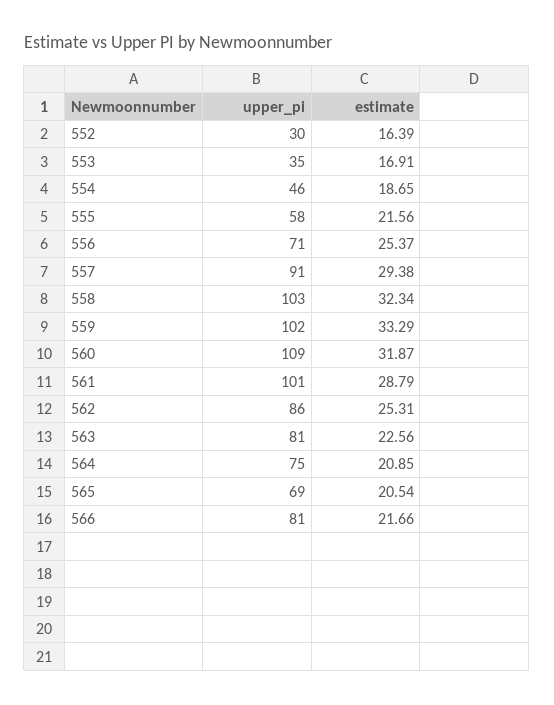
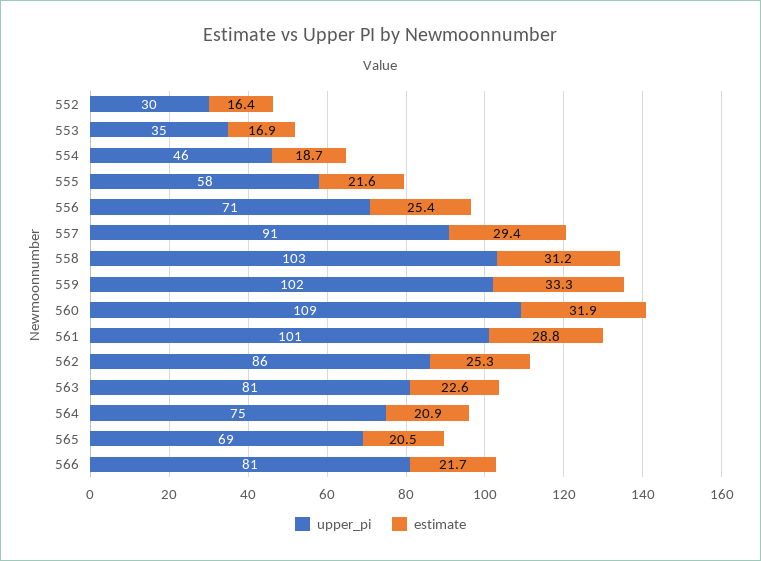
  {
    "upper_pi": {
      "552": 30,
      "553": 35,
      "554": 46,
      "555": 58,
      "556": 71,
      "557": 91,
      "558": 103,
      "559": 102,
      "560": 109,
      "561": 101,
      "562": 86,
      "563": 81,
      "564": 75,
      "565": 69,
      "566": 81
    },
    "estimate": {
      "552": 16.39,
      "553": 16.91,
      "554": 18.65,
      "555": 21.56,
      "556": 25.37,
      "557": 29.38,
-     "558": 32.34,
+     "558": 31.2,
      "559": 33.29,
      "560": 31.87,
      "561": 28.79,
      "562": 25.31,
      "563": 22.56,
      "564": 20.85,
      "565": 20.54,
      "566": 21.66
    }
  }

